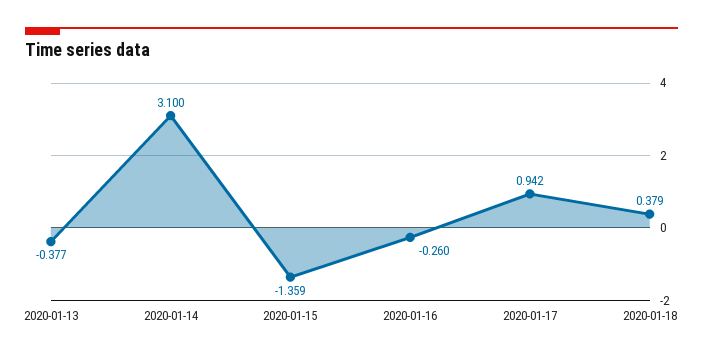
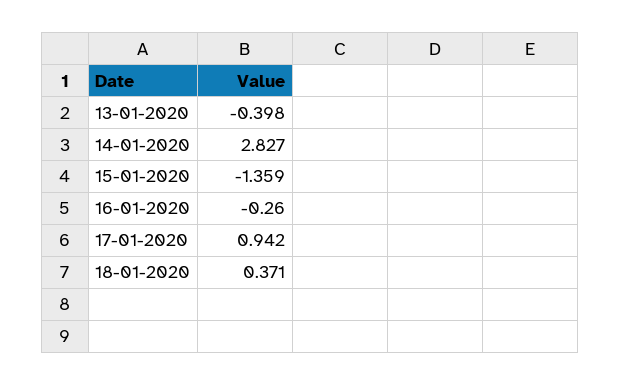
  {
-   "2020-01-13": -0.377,
+   "2020-01-13": -0.398,
-   "2020-01-14": 3.1,
+   "2020-01-14": 2.827,
    "2020-01-15": -1.359,
    "2020-01-16": -0.26,
    "2020-01-17": 0.942,
-   "2020-01-18": 0.379
+   "2020-01-18": 0.371
  }

